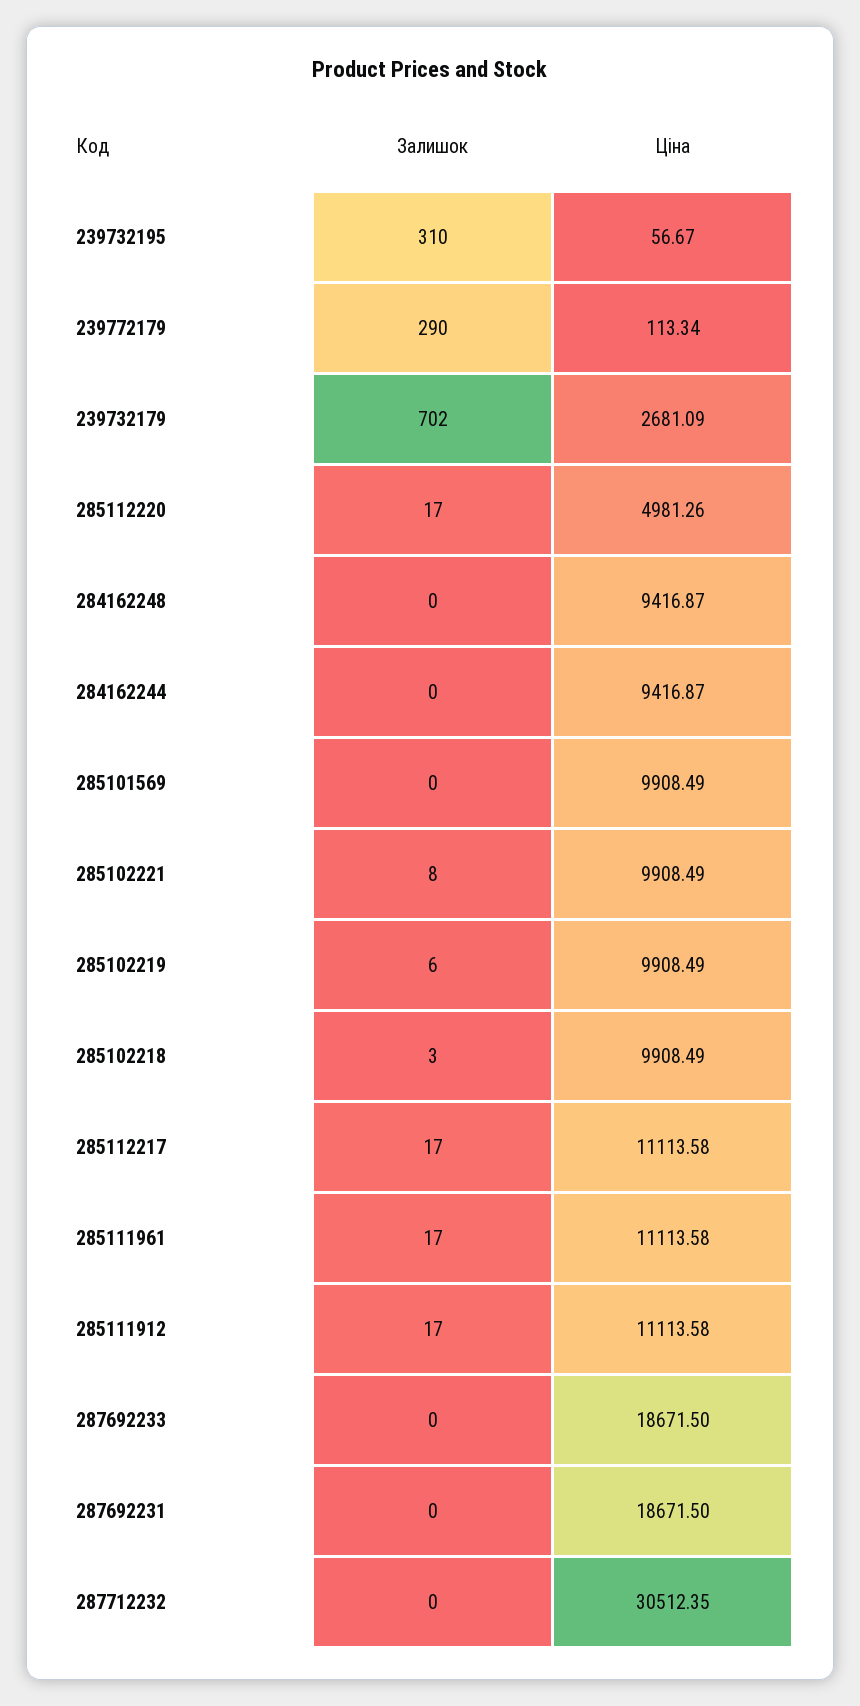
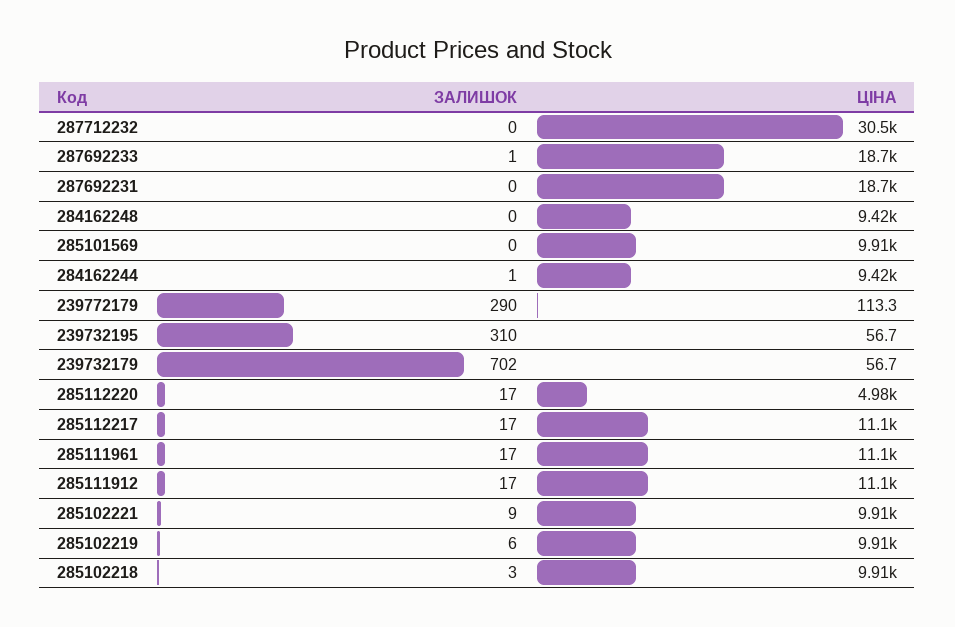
  {
    "Залишок": {
      "239732195": 310,
      "239772179": 290,
      "239732179": 702,
      "285112220": 17,
      "284162248": 0,
-     "284162244": 0,
+     "284162244": 1,
      "285101569": 0,
-     "285102221": 8,
+     "285102221": 9,
      "285102219": 6,
      "285102218": 3,
      "285112217": 17,
      "285111961": 17,
      "285111912": 17,
-     "287692233": 0,
+     "287692233": 1,
      "287692231": 0,
      "287712232": 0
    },
    "Ціна": {
      "239732195": 56.67,
      "239772179": 113.34,
-     "239732179": 2681.09,
+     "239732179": 56.7,
      "285112220": 4981.26,
      "284162248": 9416.87,
      "284162244": 9416.87,
      "285101569": 9908.49,
      "285102221": 9908.49,
      "285102219": 9908.49,
      "285102218": 9908.49,
      "285112217": 11113.58,
      "285111961": 11113.58,
      "285111912": 11113.58,
      "287692233": 18671.5,
      "287692231": 18671.5,
      "287712232": 30512.35
    }
  }

